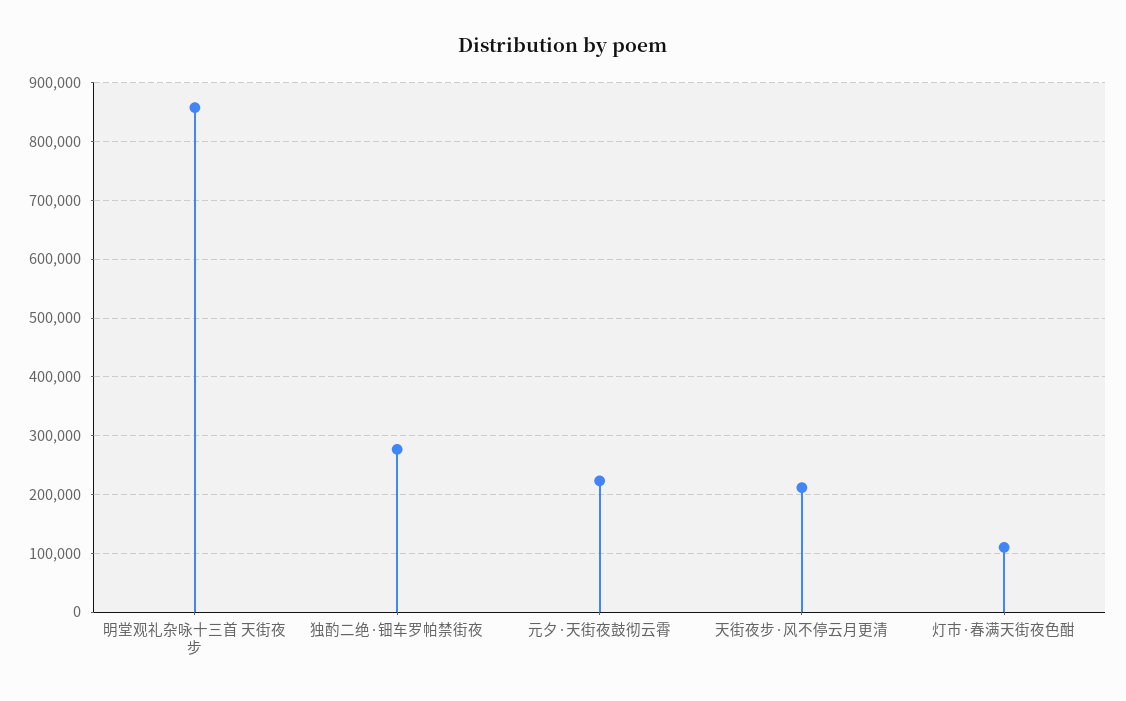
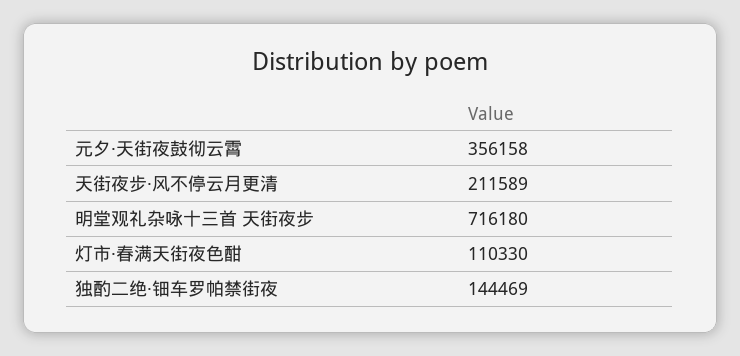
  {
-   "明堂观礼杂咏十三首 天街夜步": 860000,
+   "明堂观礼杂咏十三首 天街夜步": 716180,
-   "独酌二绝·钿车罗帕禁街夜": 280000,
+   "独酌二绝·钿车罗帕禁街夜": 144469,
-   "元夕·天街夜鼓彻云霄": 220000,
+   "元夕·天街夜鼓彻云霄": 356158,
    "天街夜步·风不停云月更清": 211589,
    "灯市·春满天街夜色酣": 110330
  }

